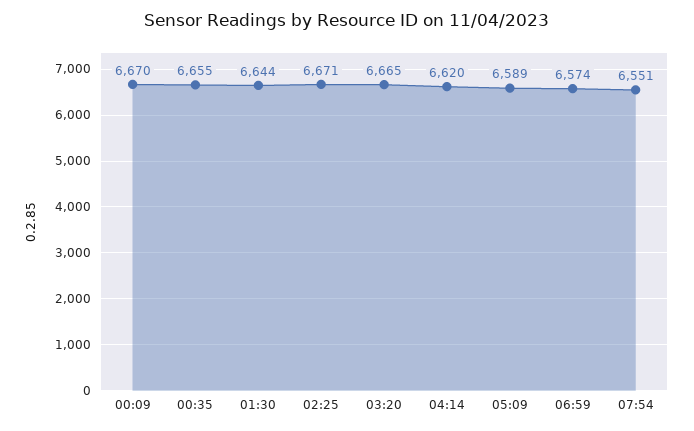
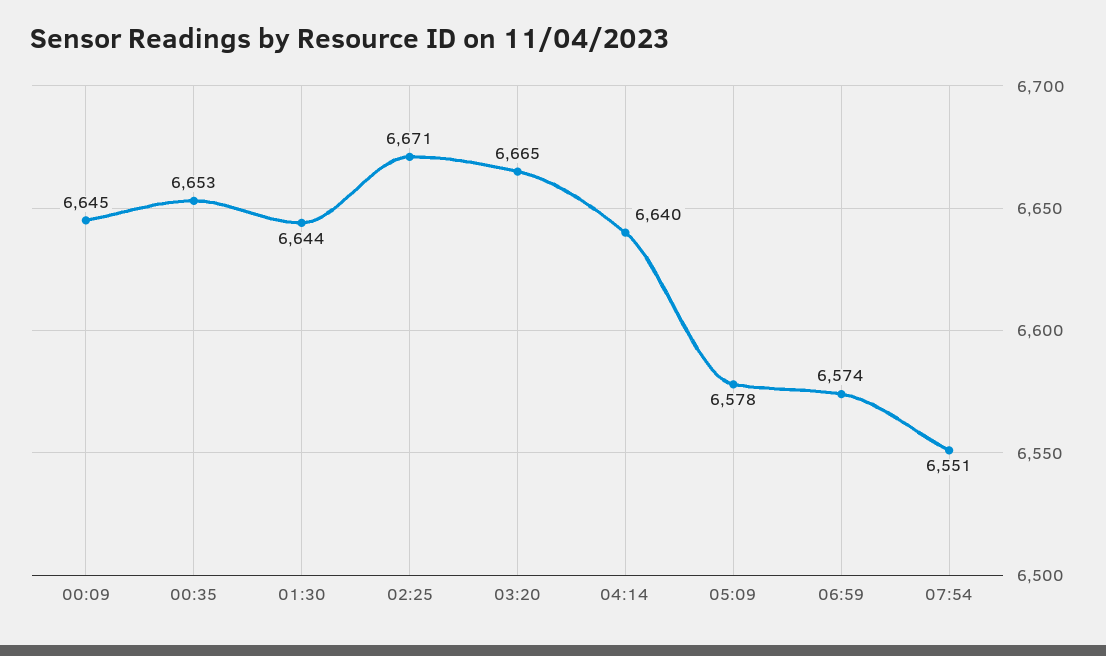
  {
-   "00:09": 6670,
+   "00:09": 6645,
-   "00:35": 6655,
+   "00:35": 6653,
    "01:30": 6644,
    "02:25": 6671,
    "03:20": 6665,
-   "04:14": 6620,
+   "04:14": 6640,
-   "05:09": 6589,
+   "05:09": 6578,
    "06:59": 6574,
    "07:54": 6551
  }

